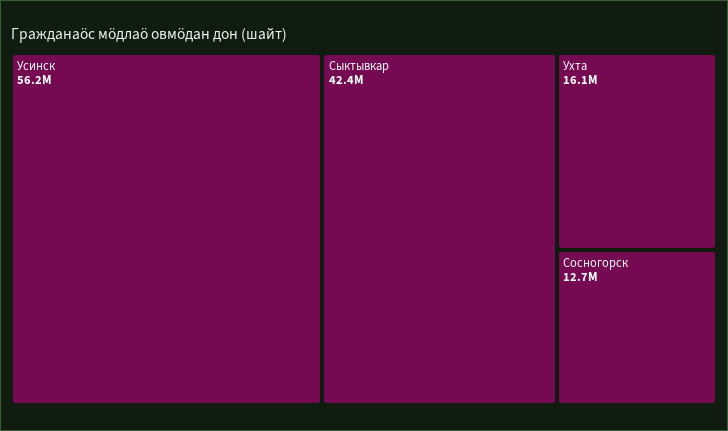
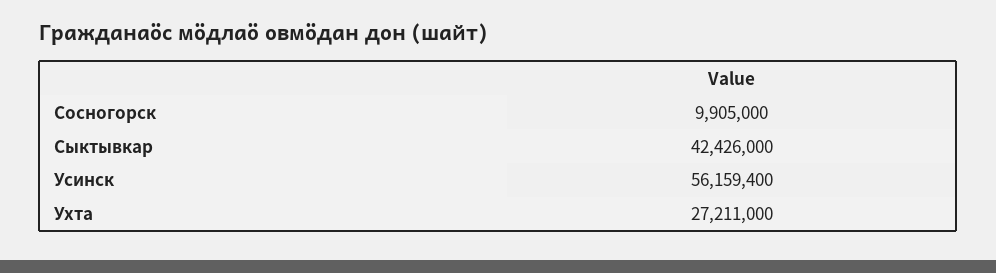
  {
    "Усинск": 56159400,
    "Сыктывкар": 42426000,
-   "Ухта": 16100000,
+   "Ухта": 27211000,
-   "Сосногорск": 12700000
+   "Сосногорск": 9905000
  }

